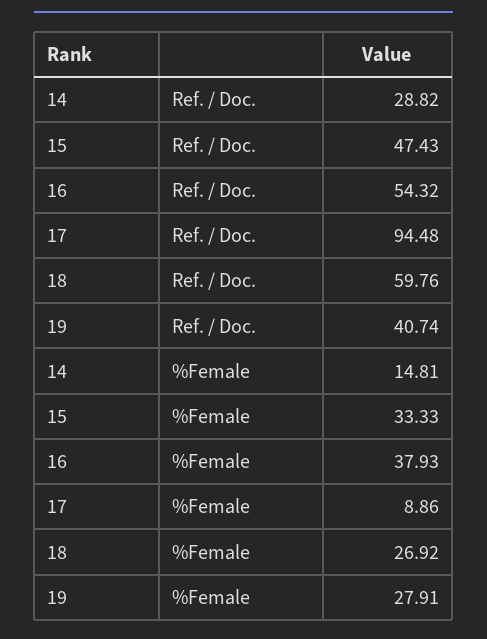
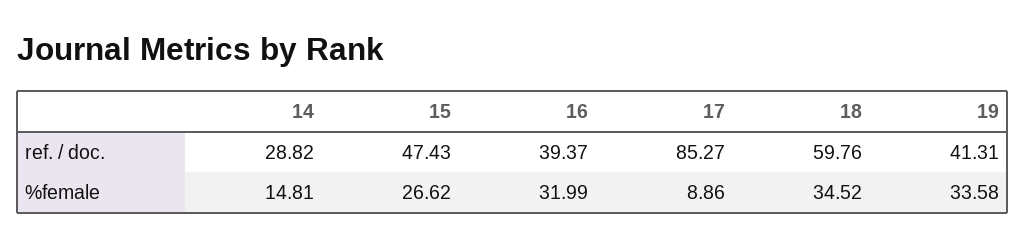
  {
    "14": {
      "Ref. / Doc.": 28.82,
      "%Female": 14.81
    },
    "15": {
      "Ref. / Doc.": 47.43,
-     "%Female": 33.33
+     "%Female": 26.62
    },
    "16": {
-     "Ref. / Doc.": 54.32,
+     "Ref. / Doc.": 39.37,
-     "%Female": 37.93
+     "%Female": 31.99
    },
    "17": {
-     "Ref. / Doc.": 94.48,
+     "Ref. / Doc.": 85.27,
      "%Female": 8.86
    },
    "18": {
      "Ref. / Doc.": 59.76,
-     "%Female": 26.92
+     "%Female": 34.52
    },
    "19": {
-     "Ref. / Doc.": 40.74,
+     "Ref. / Doc.": 41.31,
-     "%Female": 27.91
+     "%Female": 33.58
    }
  }

